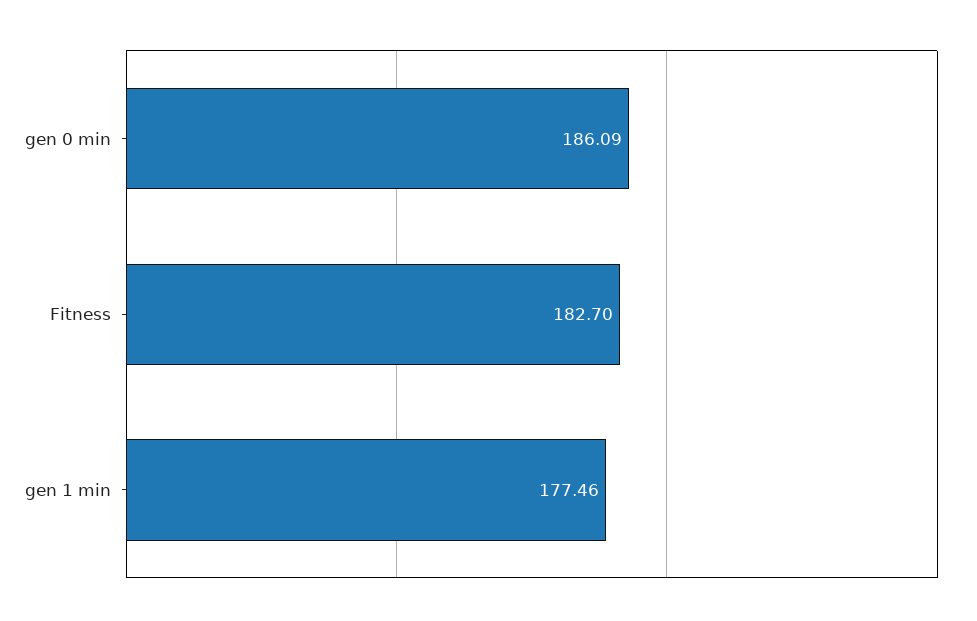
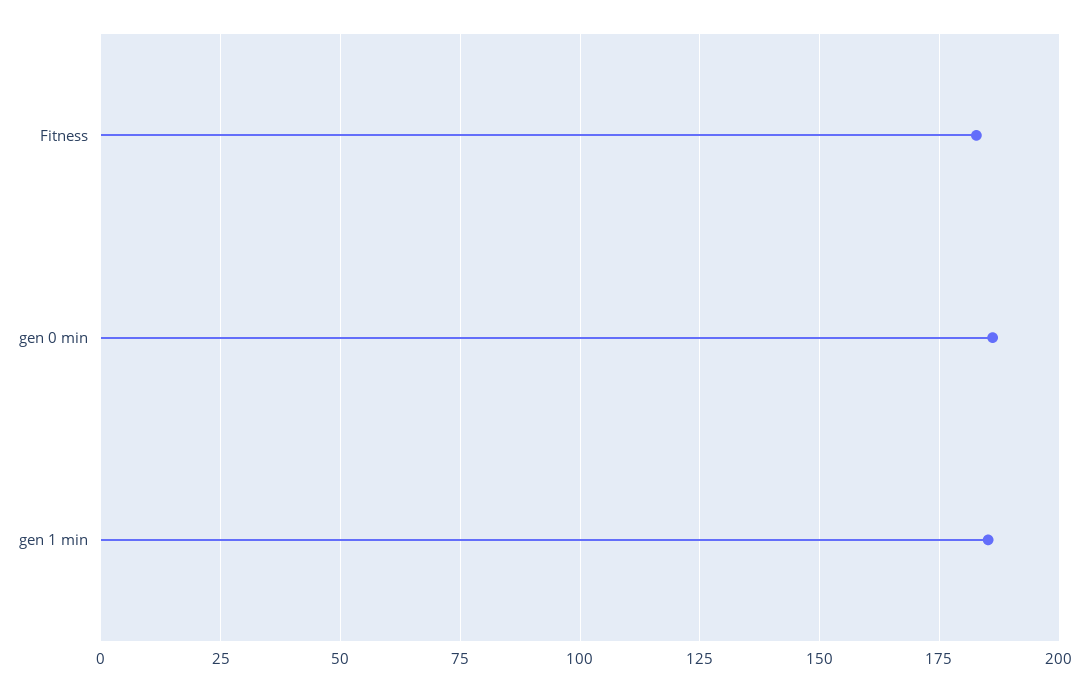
  {
    "gen 0 min": 186.09,
    "Fitness": 182.7,
-   "gen 1 min": 177.46
+   "gen 1 min": 185
  }

